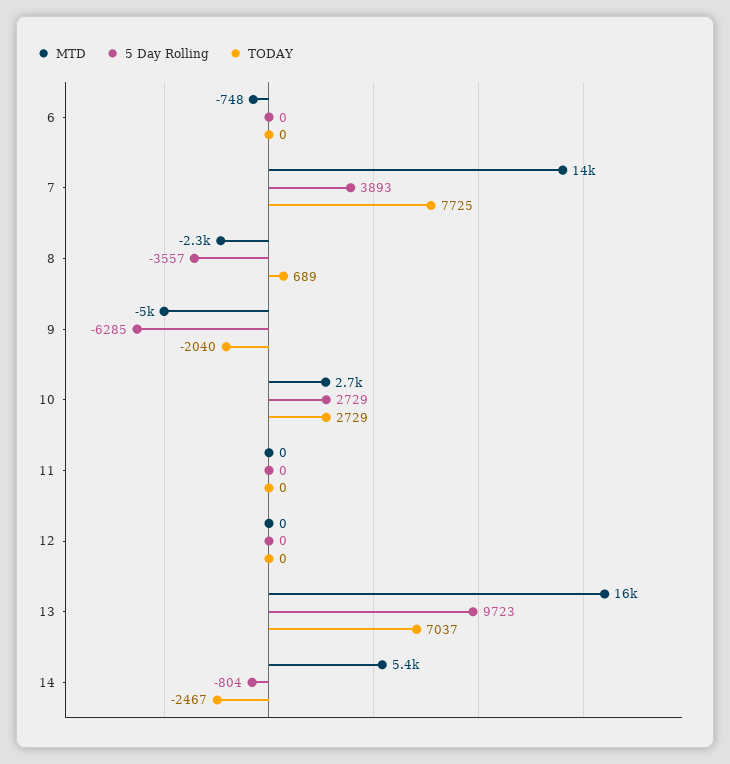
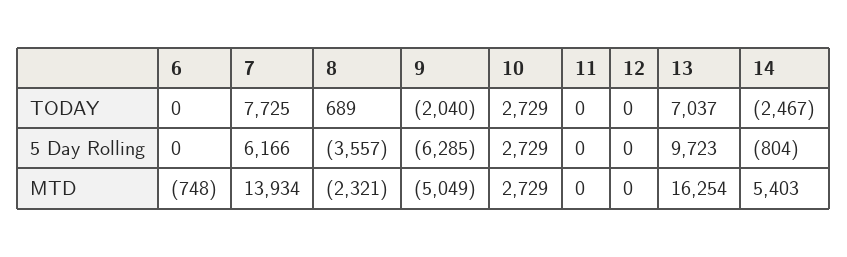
  {
    "MTD": {
      "6": -748,
      "7": 13934,
      "8": -2321,
      "9": -5049,
      "10": 2729,
      "11": 0,
      "12": 0,
      "13": 16254,
      "14": 5403
    },
    "5 Day Rolling": {
      "6": 0,
-     "7": 3893,
+     "7": 6166,
      "8": -3557,
      "9": -6285,
      "10": 2729,
      "11": 0,
      "12": 0,
      "13": 9723,
      "14": -804
    },
    "TODAY": {
      "6": 0,
      "7": 7725,
      "8": 689,
      "9": -2040,
      "10": 2729,
      "11": 0,
      "12": 0,
      "13": 7037,
      "14": -2467
    }
  }

